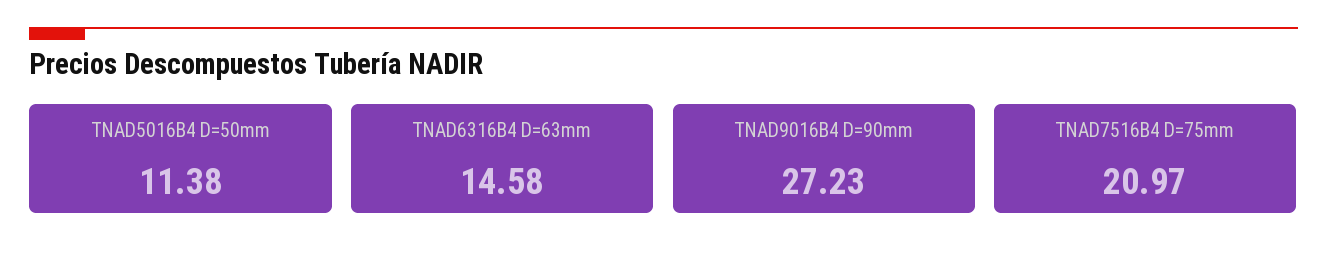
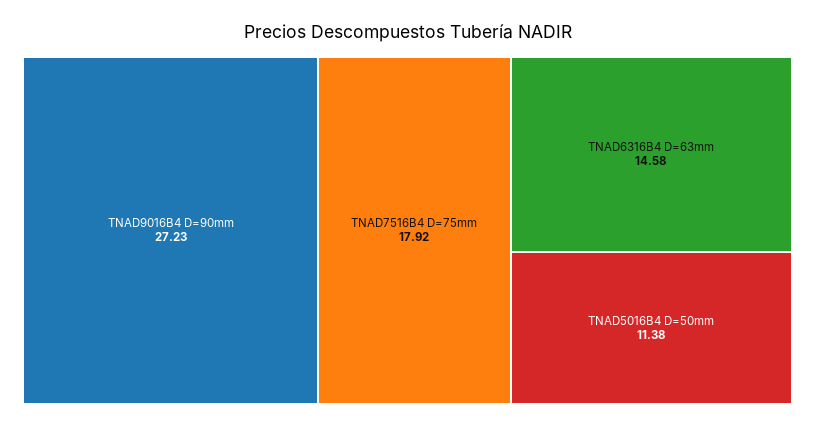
  {
    "TNAD5016B4 D=50mm": 11.38,
    "TNAD6316B4 D=63mm": 14.58,
    "TNAD9016B4 D=90mm": 27.23,
-   "TNAD7516B4 D=75mm": 20.97
+   "TNAD7516B4 D=75mm": 17.92
  }

